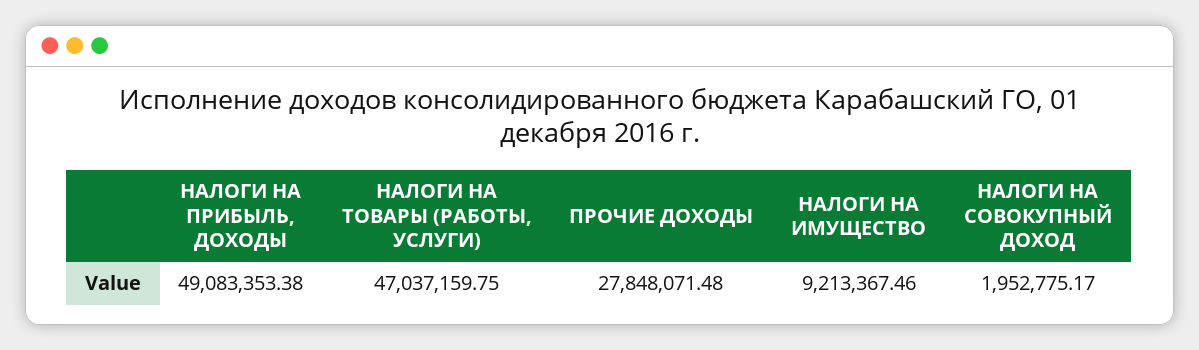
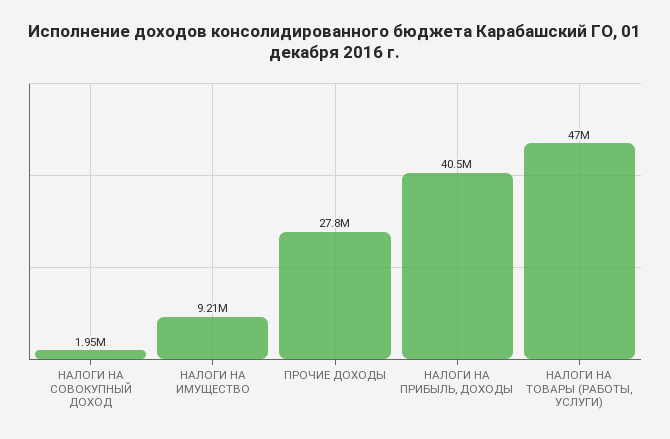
  {
-   "НАЛОГИ НА ПРИБЫЛЬ, ДОХОДЫ": 49083353.38,
+   "НАЛОГИ НА ПРИБЫЛЬ, ДОХОДЫ": 40500000,
    "НАЛОГИ НА ТОВАРЫ (РАБОТЫ, УСЛУГИ)": 47037159.75,
    "ПРОЧИЕ ДОХОДЫ": 27848071.48,
    "НАЛОГИ НА ИМУЩЕСТВО": 9213367.46,
    "НАЛОГИ НА СОВОКУПНЫЙ ДОХОД": 1952775.17
  }

